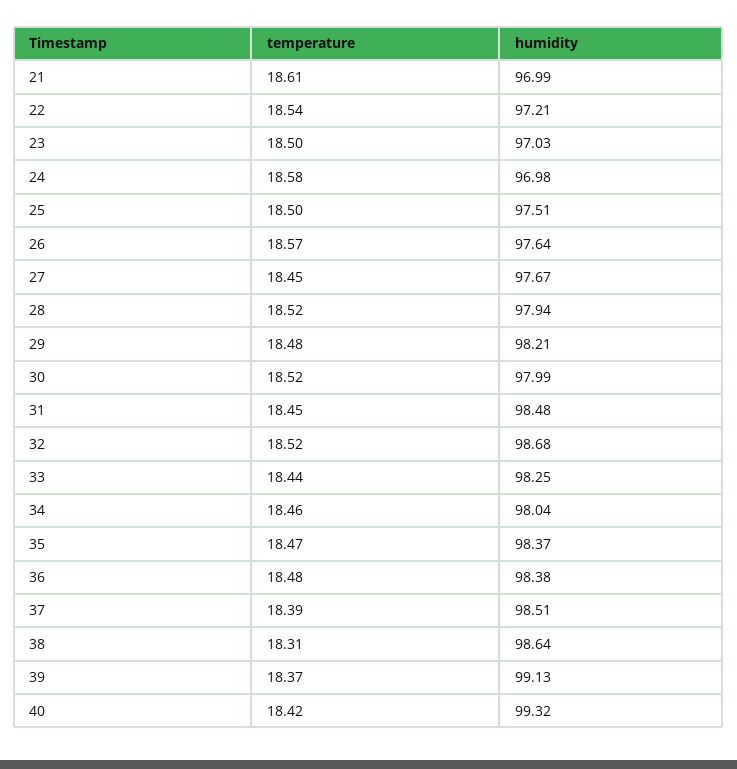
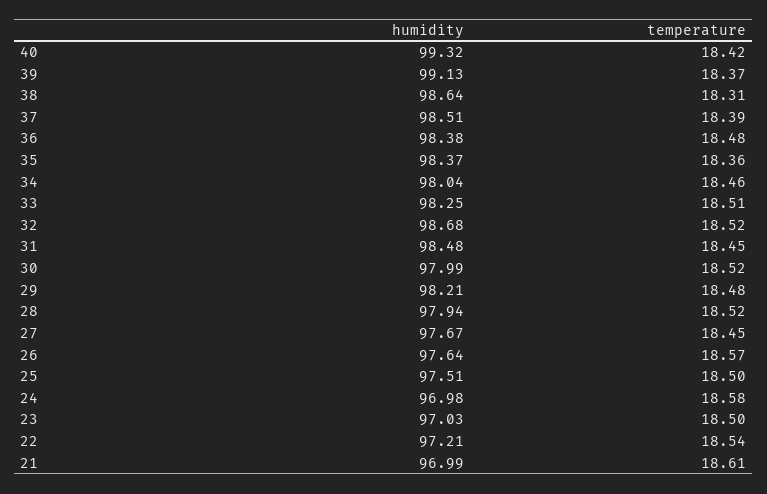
  {
    "temperature": {
      "21": 18.61,
      "22": 18.54,
      "23": 18.5,
      "24": 18.58,
      "25": 18.5,
      "26": 18.57,
      "27": 18.45,
      "28": 18.52,
      "29": 18.48,
      "30": 18.52,
      "31": 18.45,
      "32": 18.52,
-     "33": 18.44,
+     "33": 18.51,
      "34": 18.46,
-     "35": 18.47,
+     "35": 18.36,
      "36": 18.48,
      "37": 18.39,
      "38": 18.31,
      "39": 18.37,
      "40": 18.42
    },
    "humidity": {
      "21": 96.99,
      "22": 97.21,
      "23": 97.03,
      "24": 96.98,
      "25": 97.51,
      "26": 97.64,
      "27": 97.67,
      "28": 97.94,
      "29": 98.21,
      "30": 97.99,
      "31": 98.48,
      "32": 98.68,
      "33": 98.25,
      "34": 98.04,
      "35": 98.37,
      "36": 98.38,
      "37": 98.51,
      "38": 98.64,
      "39": 99.13,
      "40": 99.32
    }
  }

